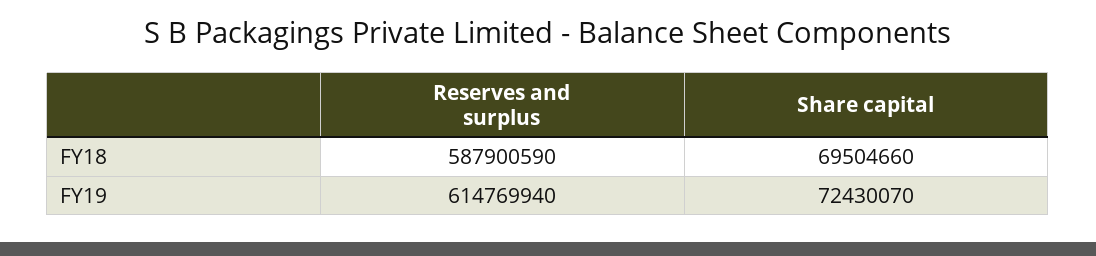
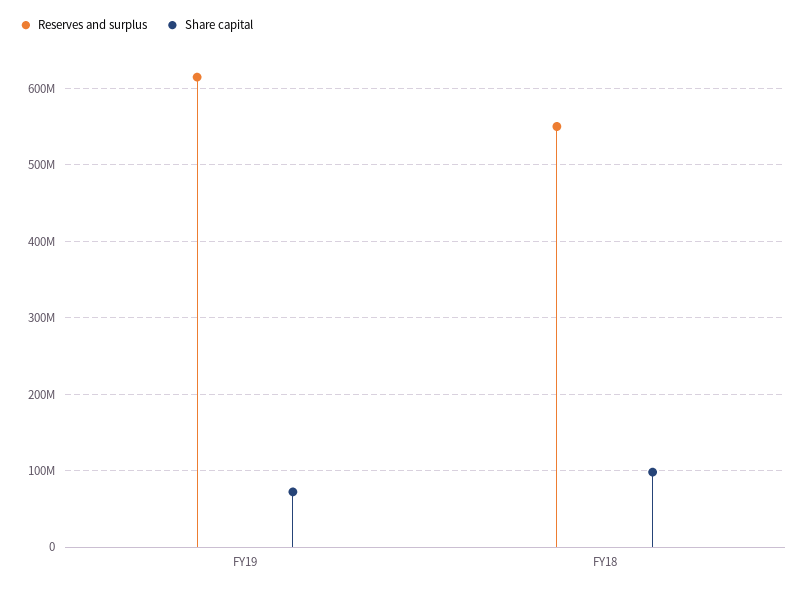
  {
    "Reserves and surplus": {
-     "FY18": 587900590,
+     "FY18": 550000000,
      "FY19": 614769940
    },
    "Share capital": {
-     "FY18": 69504660,
+     "FY18": 100000000,
      "FY19": 72430070
    }
  }

